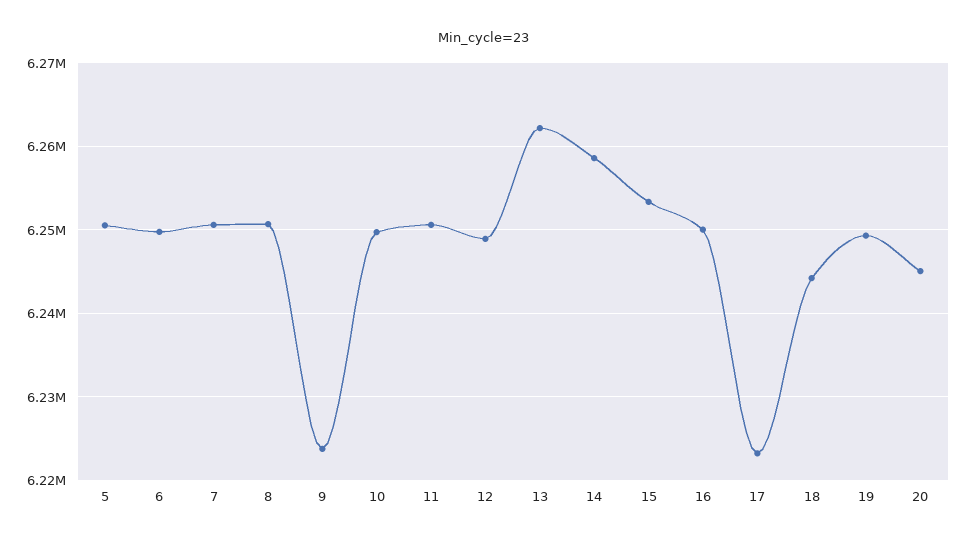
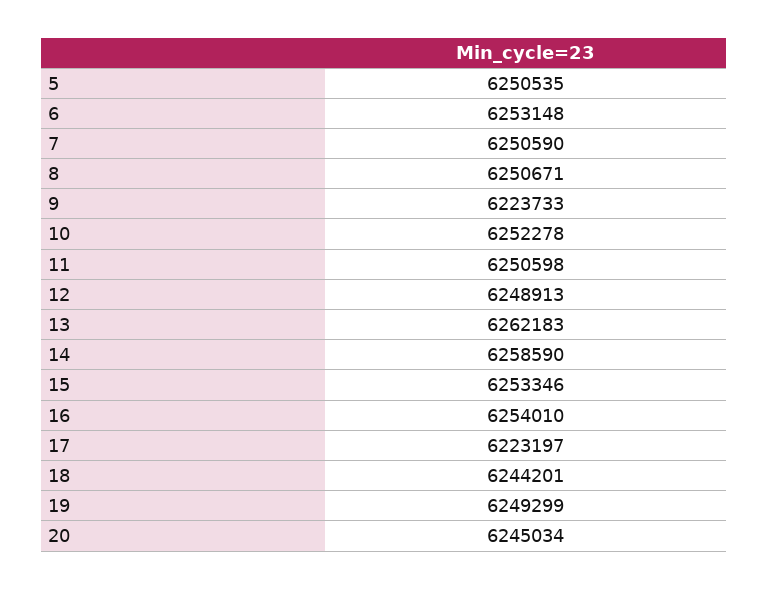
  {
    "5": 6250535,
-   "6": 6250000,
+   "6": 6253148,
    "7": 6250590,
    "8": 6250671,
    "9": 6223733,
-   "10": 6250000,
+   "10": 6252278,
    "11": 6250598,
    "12": 6248913,
    "13": 6262183,
    "14": 6258590,
    "15": 6253346,
-   "16": 6250000,
+   "16": 6254010,
    "17": 6223197,
    "18": 6244201,
    "19": 6249299,
    "20": 6245034
  }

